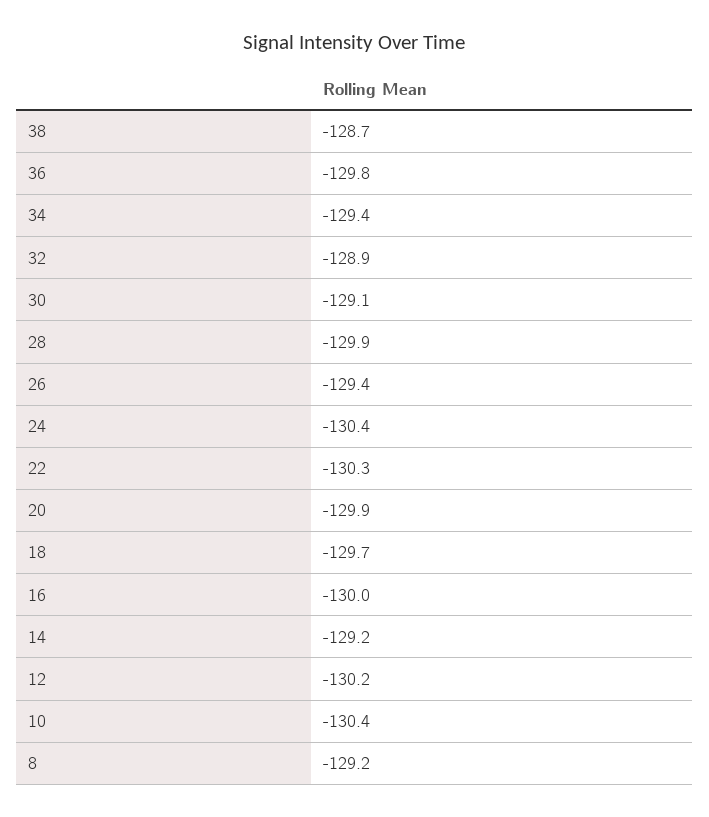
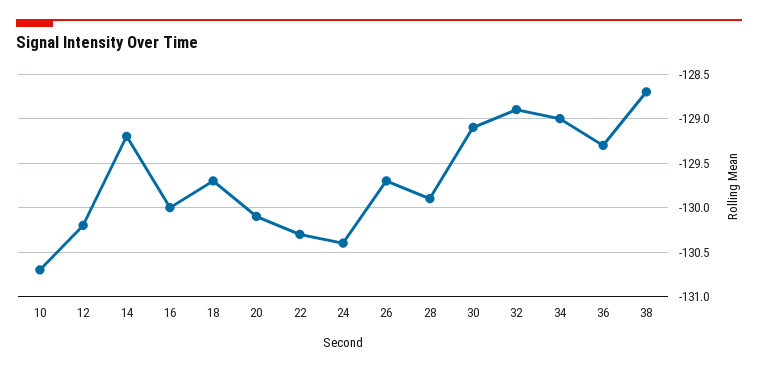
  {
    "38": -128.7,
-   "36": -129.8,
+   "36": -129.3,
-   "34": -129.4,
+   "34": -129,
    "32": -128.9,
    "30": -129.1,
    "28": -129.9,
-   "26": -129.4,
+   "26": -129.7,
    "24": -130.4,
    "22": -130.3,
-   "20": -129.9,
+   "20": -130.1,
    "18": -129.7,
    "16": -130,
    "14": -129.2,
    "12": -130.2,
-   "10": -130.4,
+   "10": -130.7
-   "8": -129.2
  }

